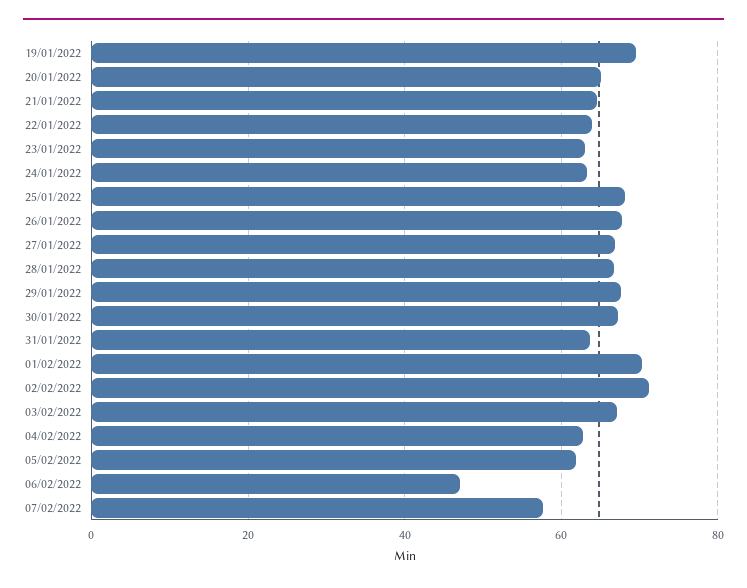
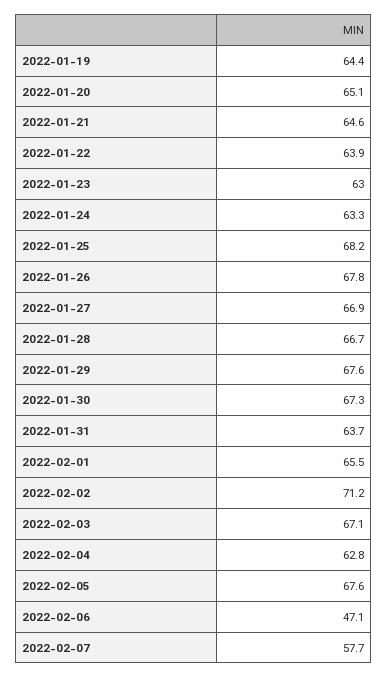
  {
-   "19/01/2022": 70,
+   "19/01/2022": 64.4,
    "20/01/2022": 65.1,
    "21/01/2022": 64.6,
    "22/01/2022": 63.9,
    "23/01/2022": 63,
    "24/01/2022": 63.3,
    "25/01/2022": 68.2,
    "26/01/2022": 67.8,
    "27/01/2022": 66.9,
    "28/01/2022": 66.7,
    "29/01/2022": 67.6,
    "30/01/2022": 67.3,
    "31/01/2022": 63.7,
-   "01/02/2022": 70,
+   "01/02/2022": 65.5,
    "02/02/2022": 71.2,
    "03/02/2022": 67.1,
    "04/02/2022": 62.8,
-   "05/02/2022": 62,
+   "05/02/2022": 67.6,
    "06/02/2022": 47.1,
    "07/02/2022": 57.7
  }

